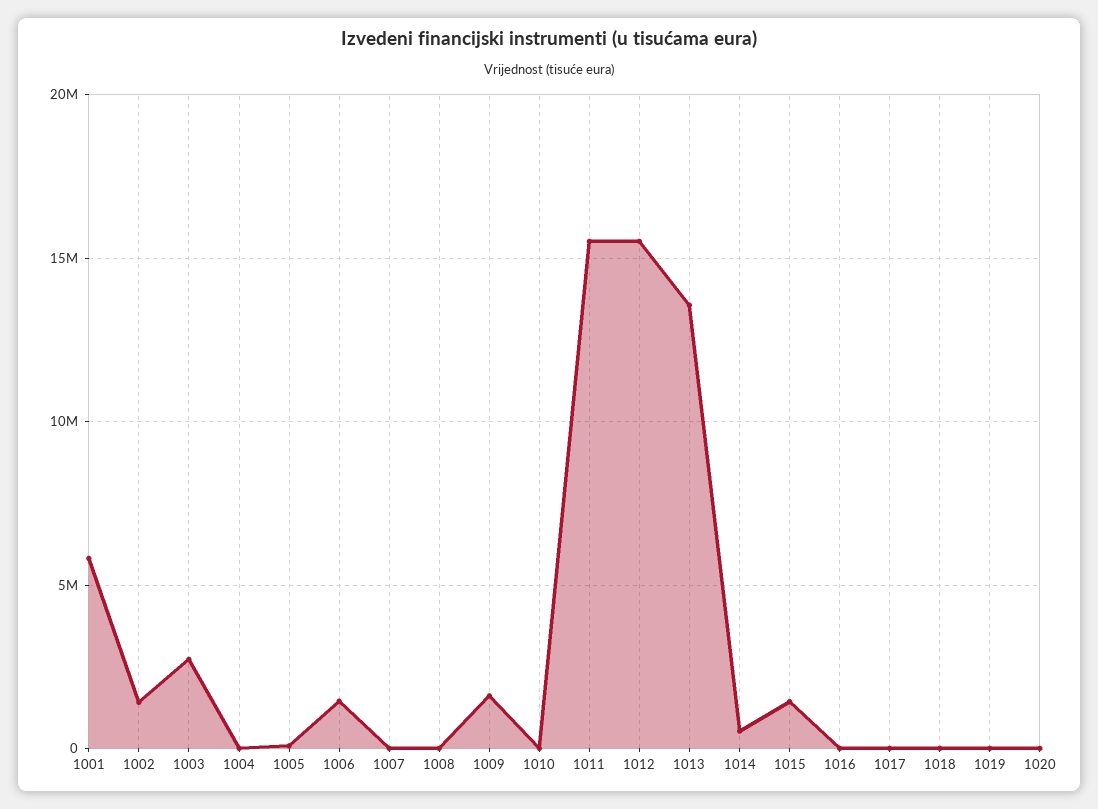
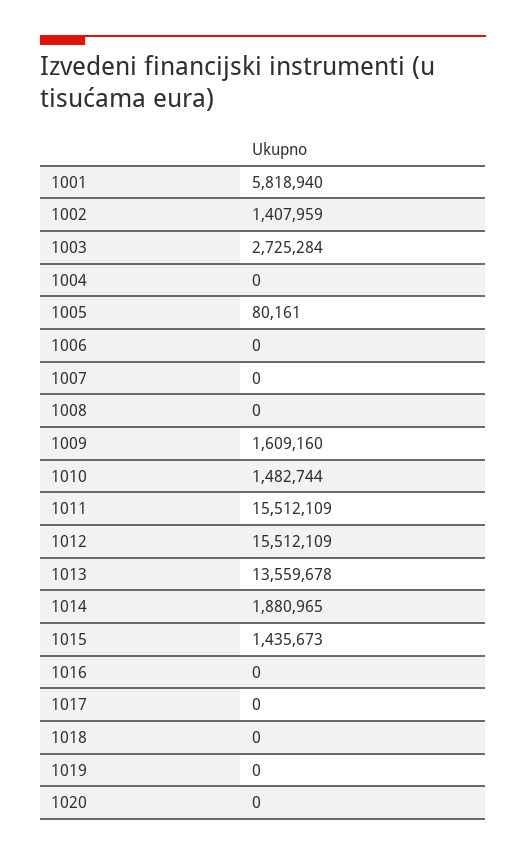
  {
    "1001": 5818940,
    "1002": 1407959,
    "1003": 2725284,
    "1004": 0,
    "1005": 80161,
-   "1006": 1500000,
+   "1006": 0,
    "1007": 0,
    "1008": 0,
    "1009": 1609160,
-   "1010": 0,
+   "1010": 1482744,
    "1011": 15512109,
    "1012": 15512109,
    "1013": 13559678,
-   "1014": 500000,
+   "1014": 1880965,
    "1015": 1435673,
    "1016": 0,
    "1017": 0,
    "1018": 0,
    "1019": 0,
    "1020": 0
  }

